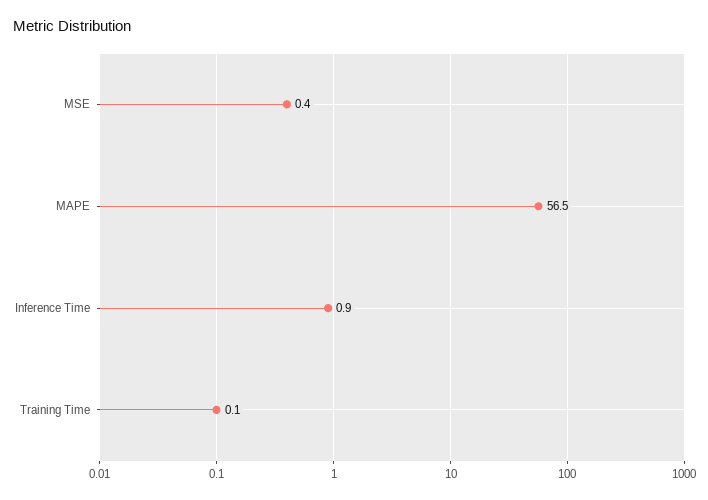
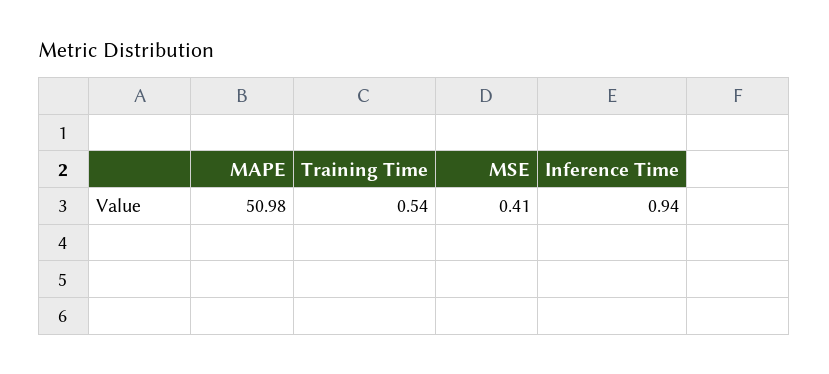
  {
    "MSE": 0.41,
-   "MAPE": 56.5,
+   "MAPE": 50.98,
    "Inference Time": 0.94,
-   "Training Time": 0.1
+   "Training Time": 0.54
  }

